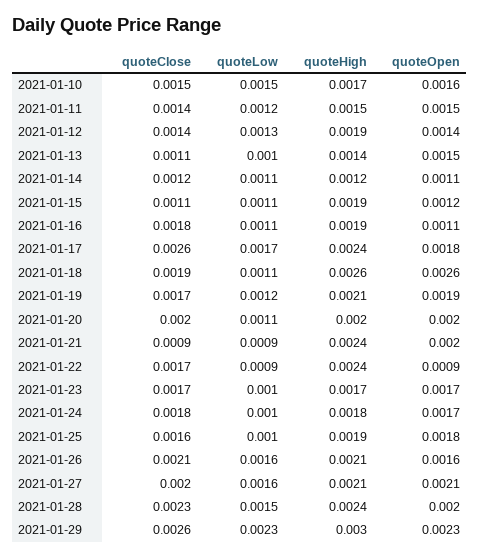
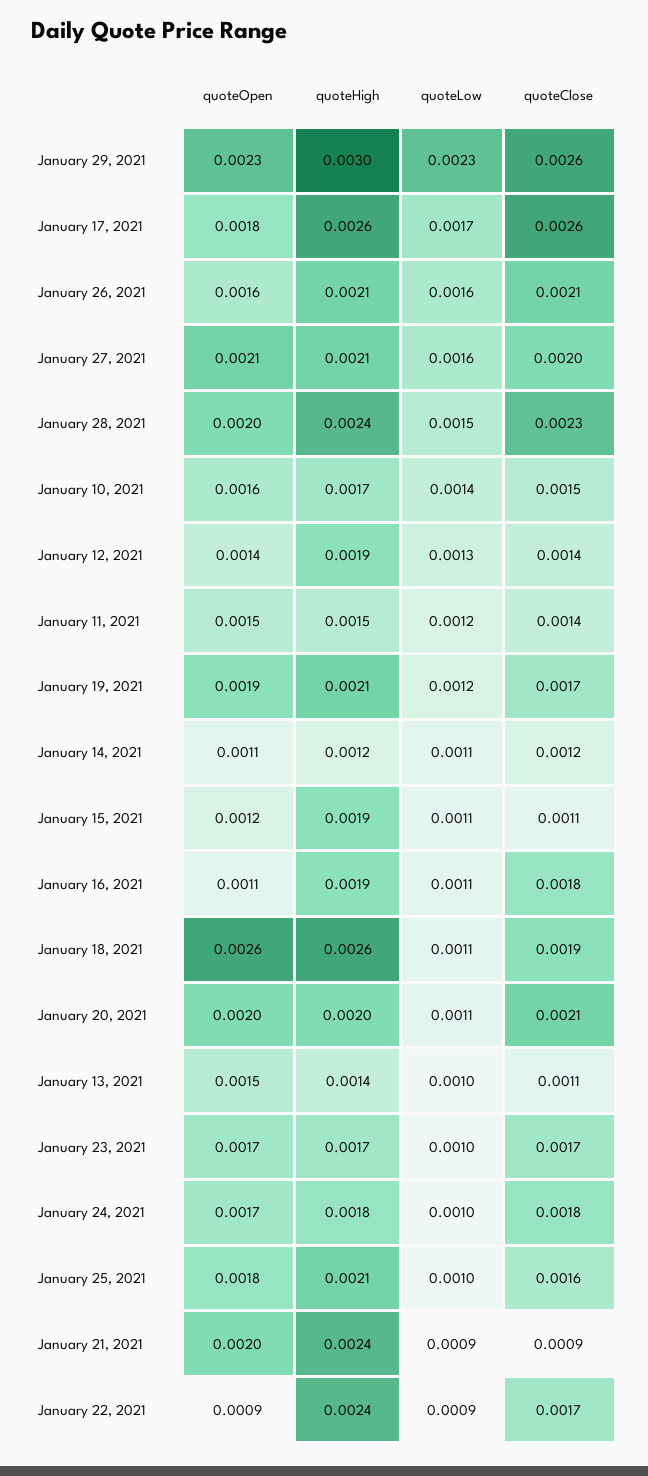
  {
    "quoteClose": {
      "2021-01-10": 0.0015,
      "2021-01-11": 0.0014,
      "2021-01-12": 0.0014,
      "2021-01-13": 0.0011,
      "2021-01-14": 0.0012,
      "2021-01-15": 0.0011,
      "2021-01-16": 0.0018,
      "2021-01-17": 0.0026,
      "2021-01-18": 0.0019,
      "2021-01-19": 0.0017,
-     "2021-01-20": 0.002,
+     "2021-01-20": 0.0021,
      "2021-01-21": 0.0009,
      "2021-01-22": 0.0017,
      "2021-01-23": 0.0017,
      "2021-01-24": 0.0018,
      "2021-01-25": 0.0016,
      "2021-01-26": 0.0021,
      "2021-01-27": 0.002,
      "2021-01-28": 0.0023,
      "2021-01-29": 0.0026
    },
    "quoteLow": {
-     "2021-01-10": 0.0015,
+     "2021-01-10": 0.0014,
      "2021-01-11": 0.0012,
      "2021-01-12": 0.0013,
      "2021-01-13": 0.001,
      "2021-01-14": 0.0011,
      "2021-01-15": 0.0011,
      "2021-01-16": 0.0011,
      "2021-01-17": 0.0017,
      "2021-01-18": 0.0011,
      "2021-01-19": 0.0012,
      "2021-01-20": 0.0011,
      "2021-01-21": 0.0009,
      "2021-01-22": 0.0009,
      "2021-01-23": 0.001,
      "2021-01-24": 0.001,
      "2021-01-25": 0.001,
      "2021-01-26": 0.0016,
      "2021-01-27": 0.0016,
      "2021-01-28": 0.0015,
      "2021-01-29": 0.0023
    },
    "quoteHigh": {
      "2021-01-10": 0.0017,
      "2021-01-11": 0.0015,
      "2021-01-12": 0.0019,
      "2021-01-13": 0.0014,
      "2021-01-14": 0.0012,
      "2021-01-15": 0.0019,
      "2021-01-16": 0.0019,
-     "2021-01-17": 0.0024,
+     "2021-01-17": 0.0026,
      "2021-01-18": 0.0026,
      "2021-01-19": 0.0021,
      "2021-01-20": 0.002,
      "2021-01-21": 0.0024,
      "2021-01-22": 0.0024,
      "2021-01-23": 0.0017,
      "2021-01-24": 0.0018,
-     "2021-01-25": 0.0019,
+     "2021-01-25": 0.0021,
      "2021-01-26": 0.0021,
      "2021-01-27": 0.0021,
      "2021-01-28": 0.0024,
      "2021-01-29": 0.003
    },
    "quoteOpen": {
      "2021-01-10": 0.0016,
      "2021-01-11": 0.0015,
      "2021-01-12": 0.0014,
      "2021-01-13": 0.0015,
      "2021-01-14": 0.0011,
      "2021-01-15": 0.0012,
      "2021-01-16": 0.0011,
      "2021-01-17": 0.0018,
      "2021-01-18": 0.0026,
      "2021-01-19": 0.0019,
      "2021-01-20": 0.002,
      "2021-01-21": 0.002,
      "2021-01-22": 0.0009,
      "2021-01-23": 0.0017,
      "2021-01-24": 0.0017,
      "2021-01-25": 0.0018,
      "2021-01-26": 0.0016,
      "2021-01-27": 0.0021,
      "2021-01-28": 0.002,
      "2021-01-29": 0.0023
    }
  }

